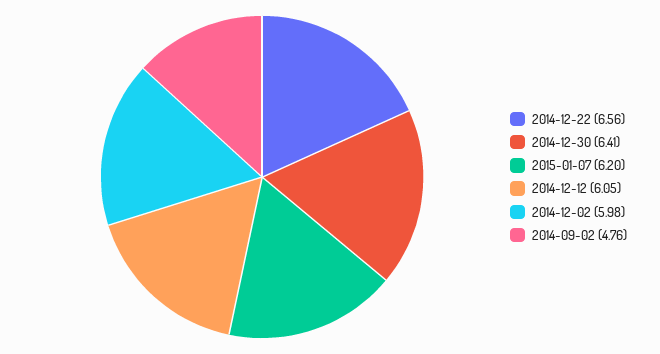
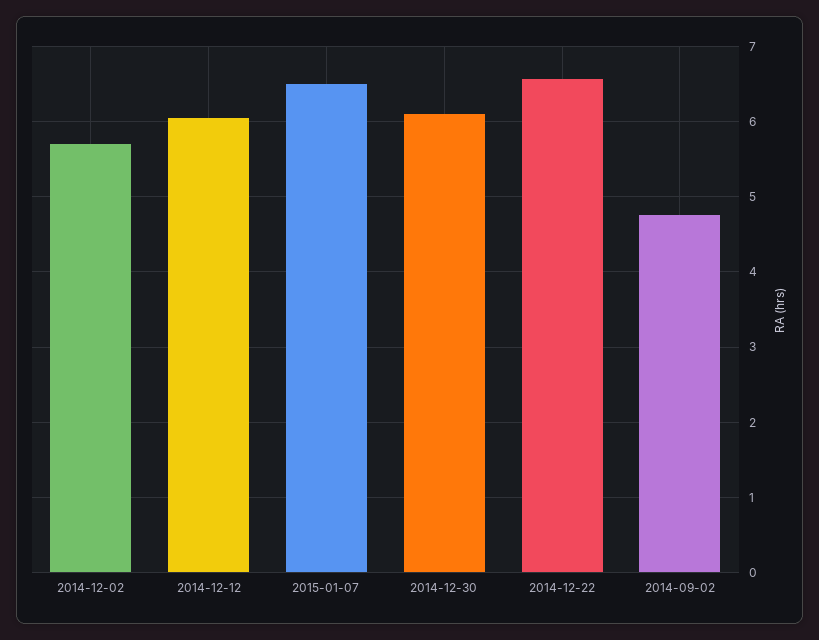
  {
    "2014-12-22": 6.56,
-   "2014-12-30": 6.41,
+   "2014-12-30": 6.1,
-   "2015-01-07": 6.2,
+   "2015-01-07": 6.5,
    "2014-12-12": 6.05,
-   "2014-12-02": 5.98,
+   "2014-12-02": 5.7,
    "2014-09-02": 4.76
  }

